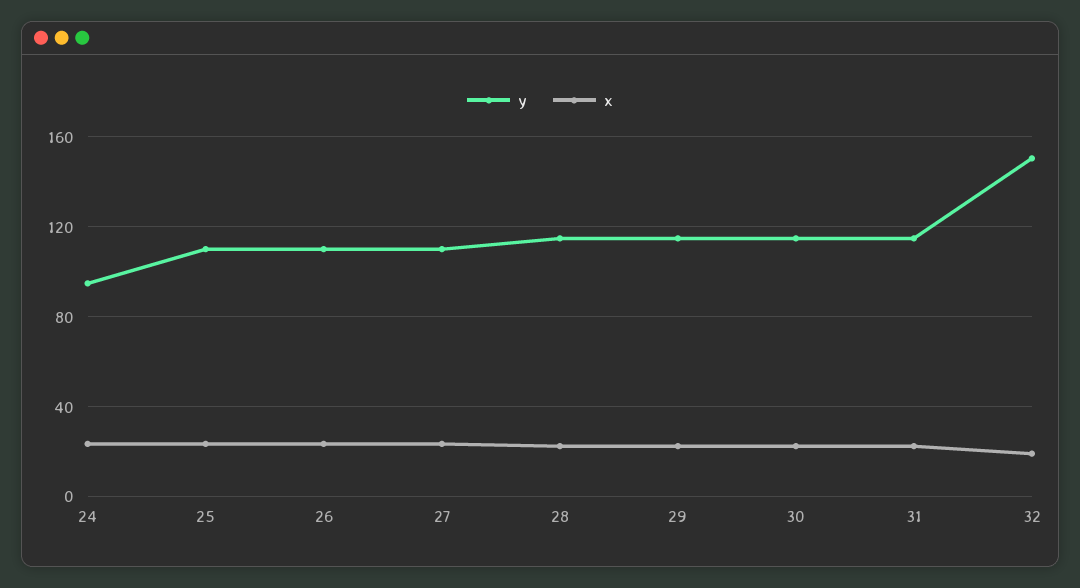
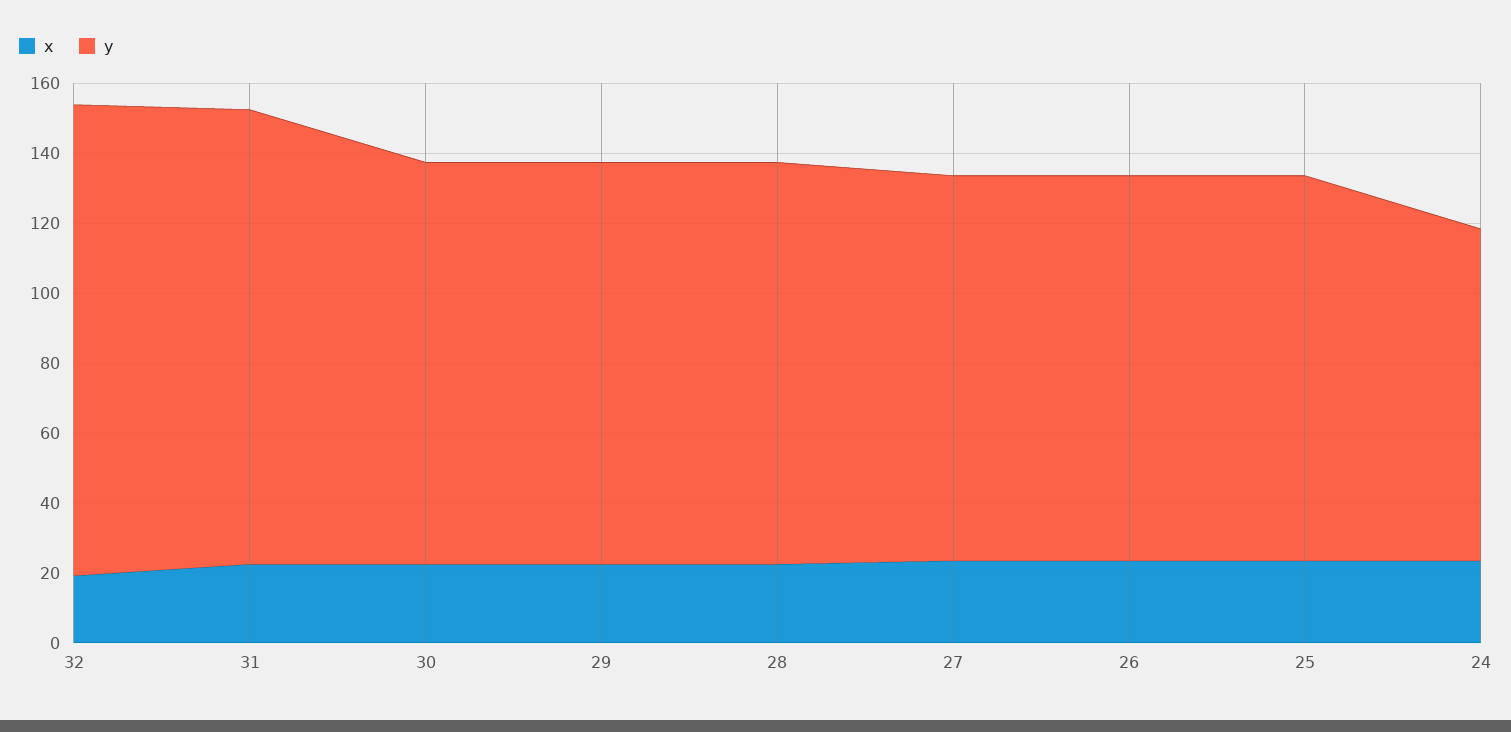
  {
    "y": {
      "24": 95,
      "25": 110,
      "26": 110,
      "27": 110,
      "28": 115,
      "29": 115,
      "30": 115,
-     "31": 115,
+     "31": 130,
-     "32": 150
+     "32": 135
    },
    "x": {
      "24": 25,
      "25": 25,
      "26": 25,
      "27": 25,
      "28": 25,
      "29": 25,
      "30": 25,
      "31": 25,
      "32": 20
    }
  }

